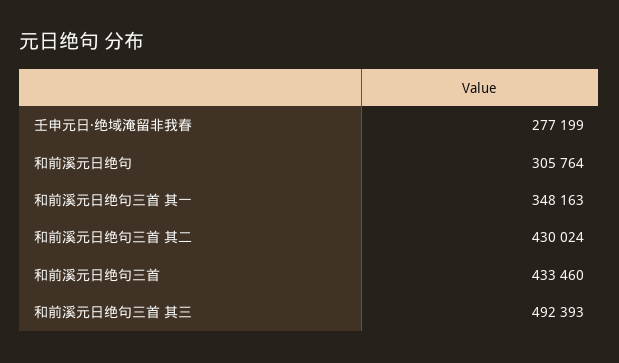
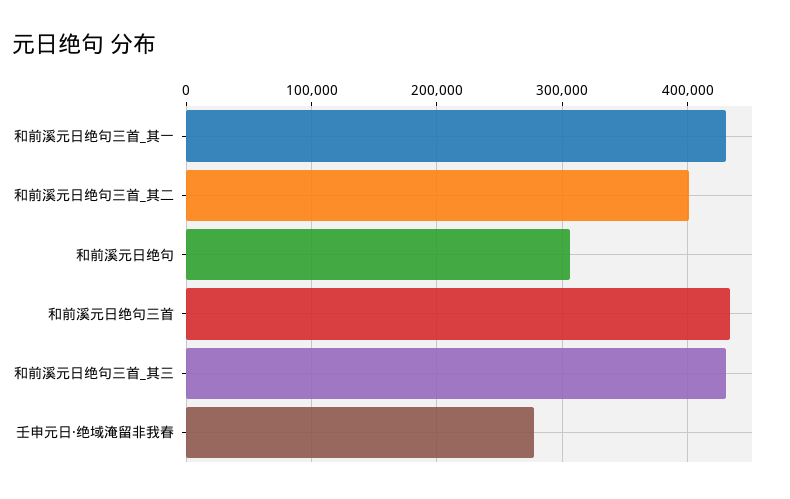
  {
    "壬申元日·绝域淹留非我春": 277199,
    "和前溪元日绝句": 305764,
-   "和前溪元日绝句三首 其一": 348163,
+   "和前溪元日绝句三首 其一": 430000,
-   "和前溪元日绝句三首 其二": 430024,
+   "和前溪元日绝句三首 其二": 400000,
    "和前溪元日绝句三首": 433460,
-   "和前溪元日绝句三首 其三": 492393
+   "和前溪元日绝句三首 其三": 430000
  }

